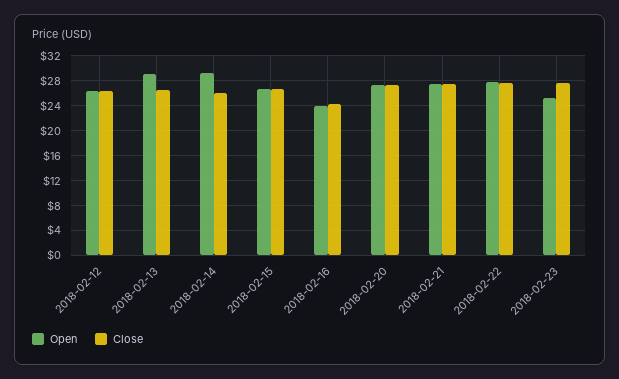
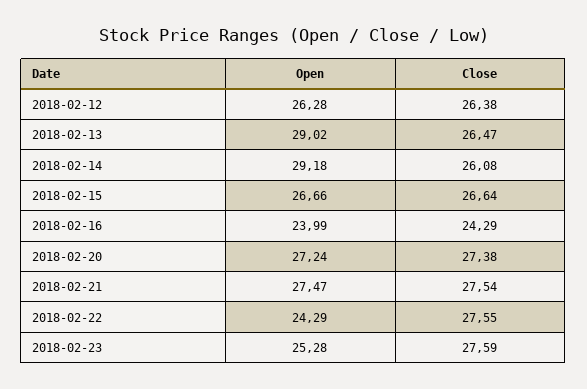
  {
    "Open": {
      "2018-02-12": 26.28,
      "2018-02-13": 29.02,
      "2018-02-14": 29.18,
      "2018-02-15": 26.66,
      "2018-02-16": 23.99,
      "2018-02-20": 27.24,
      "2018-02-21": 27.47,
-     "2018-02-22": 28,
+     "2018-02-22": 24.29,
      "2018-02-23": 25.28
    },
    "Close": {
      "2018-02-12": 26.38,
      "2018-02-13": 26.47,
      "2018-02-14": 26.08,
      "2018-02-15": 26.64,
      "2018-02-16": 24.29,
      "2018-02-20": 27.38,
      "2018-02-21": 27.54,
      "2018-02-22": 27.55,
      "2018-02-23": 27.59
    }
  }

